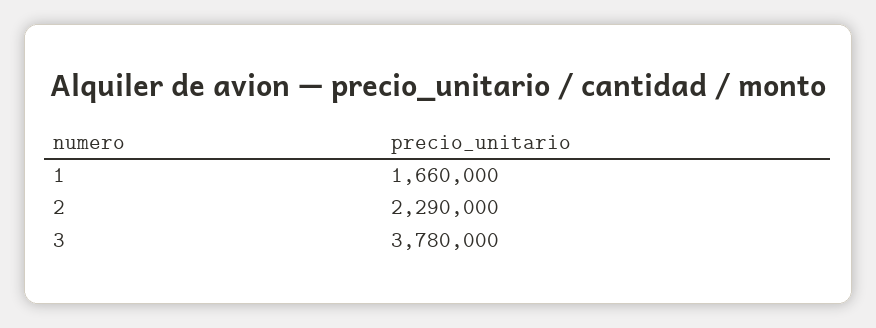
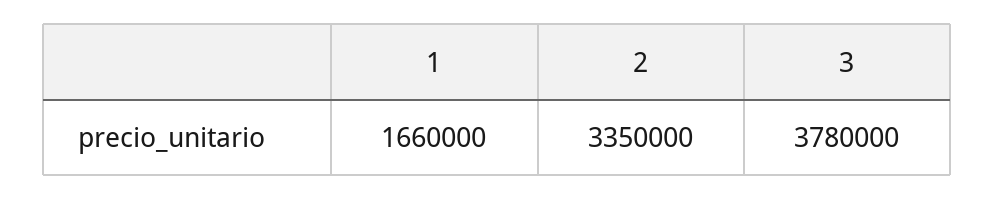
  {
    "1": 1660000,
-   "2": 2290000,
+   "2": 3350000,
    "3": 3780000
  }

